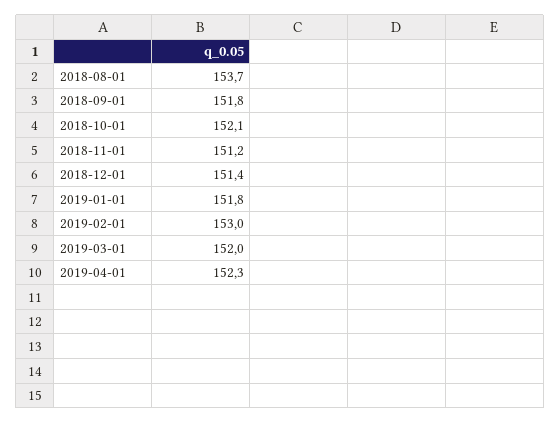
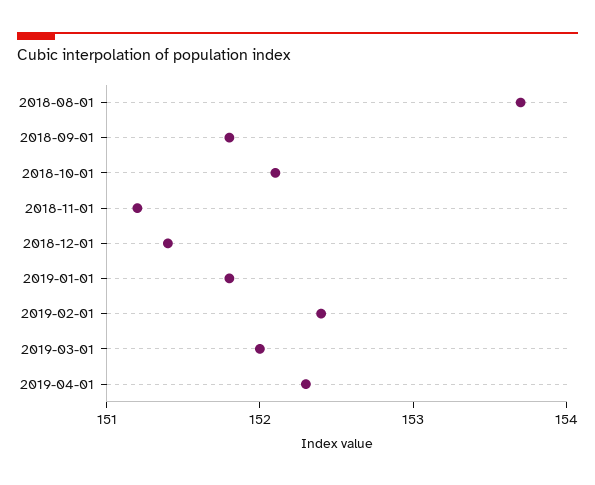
  {
    "2018-08-01": 153.7,
    "2018-09-01": 151.8,
    "2018-10-01": 152.1,
    "2018-11-01": 151.2,
    "2018-12-01": 151.4,
    "2019-01-01": 151.8,
-   "2019-02-01": 153,
+   "2019-02-01": 152.4,
    "2019-03-01": 152,
    "2019-04-01": 152.3
  }

